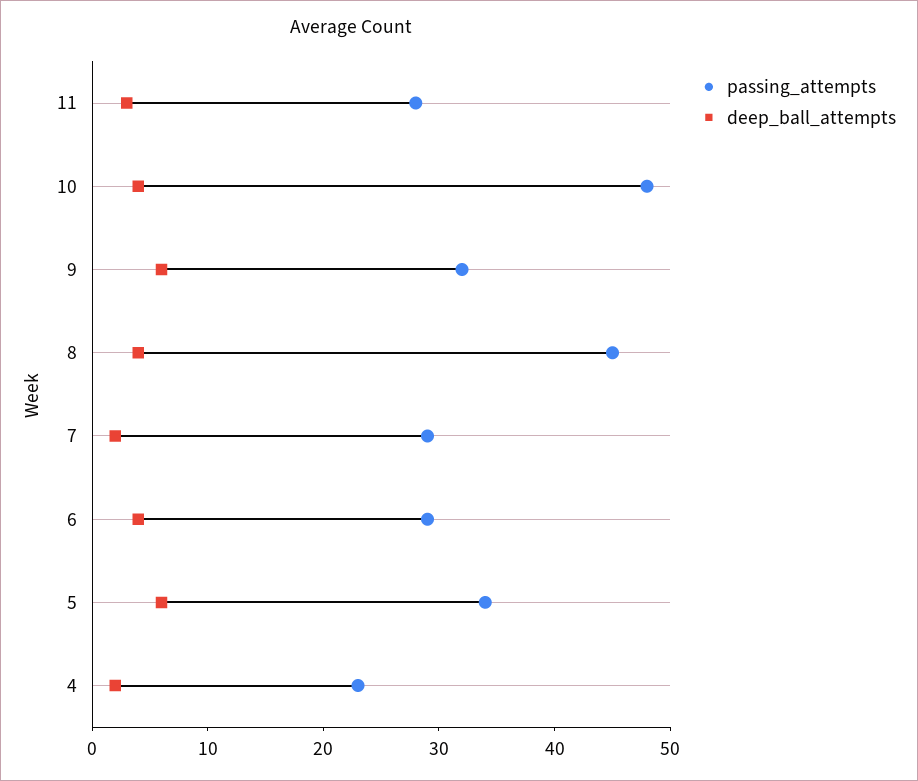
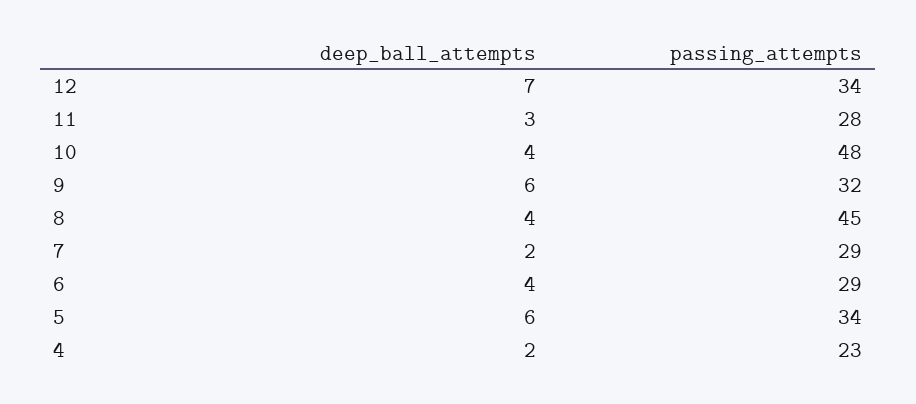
  {
    "passing_attempts": {
      "11": 28,
      "10": 48,
      "9": 32,
      "8": 45,
      "7": 29,
      "6": 29,
      "5": 34,
-     "4": 23
+     "4": 23,
+     "12": 34
    },
    "deep_ball_attempts": {
      "11": 3,
      "10": 4,
      "9": 6,
      "8": 4,
      "7": 2,
      "6": 4,
      "5": 6,
-     "4": 2
+     "4": 2,
+     "12": 7
    }
  }

